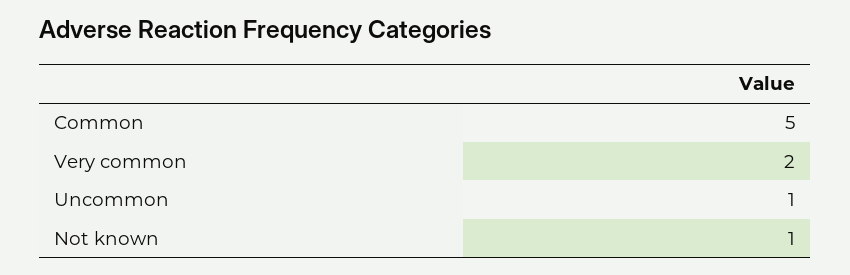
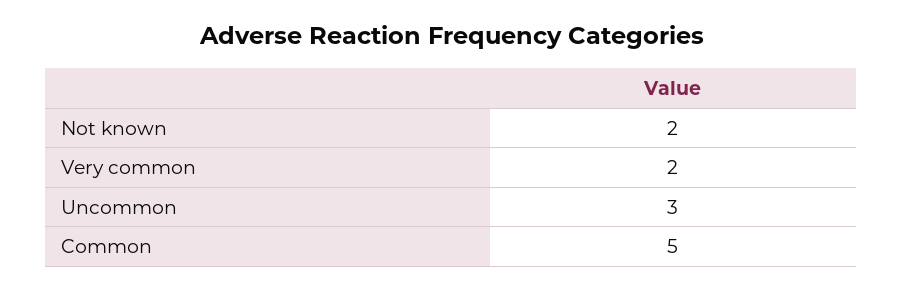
  {
    "Common": 5,
    "Very common": 2,
-   "Uncommon": 1,
+   "Uncommon": 3,
-   "Not known": 1
+   "Not known": 2
  }

